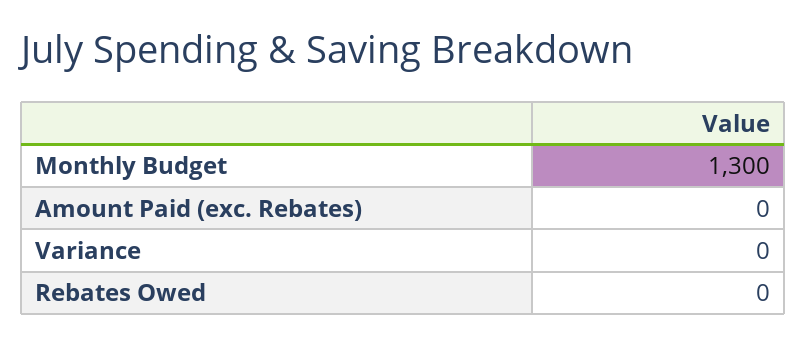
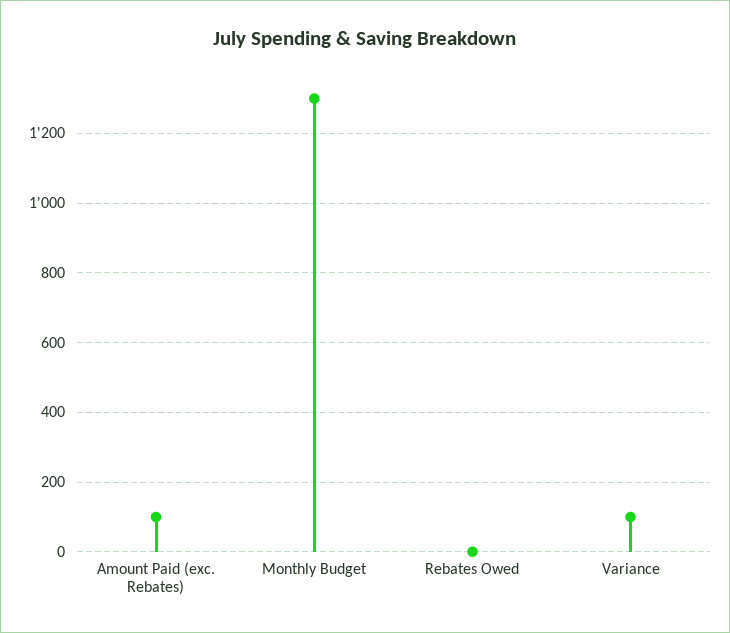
  {
    "Monthly Budget": 1300,
-   "Amount Paid (exc. Rebates)": 0,
+   "Amount Paid (exc. Rebates)": 100,
-   "Variance": 0,
+   "Variance": 100,
    "Rebates Owed": 0
  }

